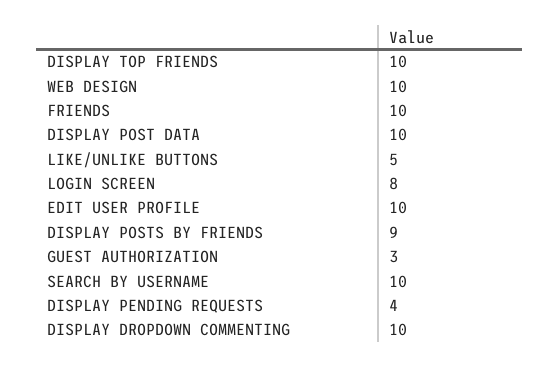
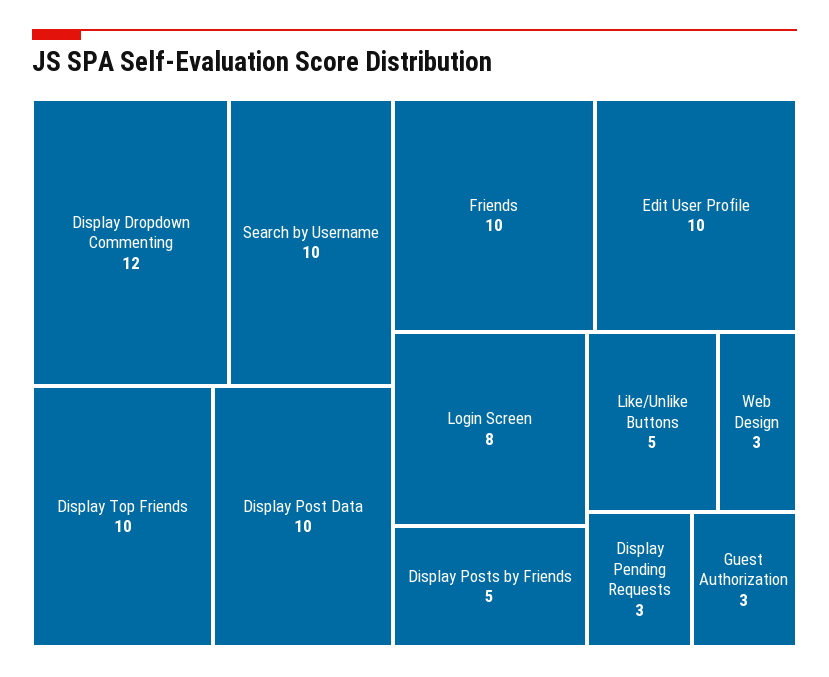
  {
    "DISPLAY TOP FRIENDS": 10,
-   "WEB DESIGN": 10,
+   "WEB DESIGN": 3,
    "FRIENDS": 10,
    "DISPLAY POST DATA": 10,
    "LIKE/UNLIKE BUTTONS": 5,
    "LOGIN SCREEN": 8,
    "EDIT USER PROFILE": 10,
-   "DISPLAY POSTS BY FRIENDS": 9,
+   "DISPLAY POSTS BY FRIENDS": 5,
    "GUEST AUTHORIZATION": 3,
    "SEARCH BY USERNAME": 10,
-   "DISPLAY PENDING REQUESTS": 4,
+   "DISPLAY PENDING REQUESTS": 3,
-   "DISPLAY DROPDOWN COMMENTING": 10
+   "DISPLAY DROPDOWN COMMENTING": 12
  }

